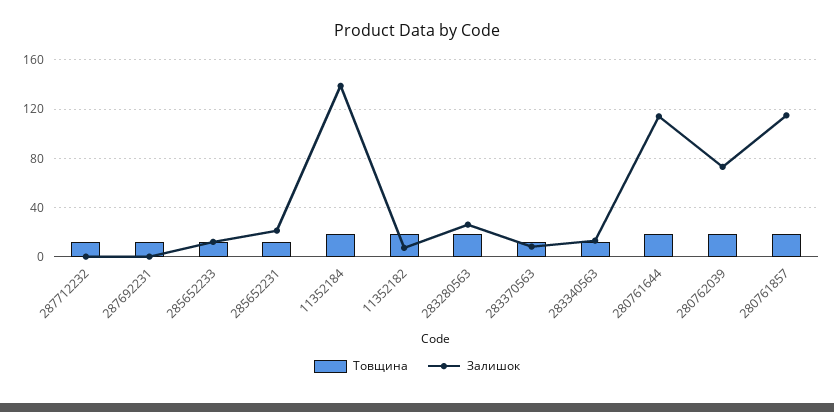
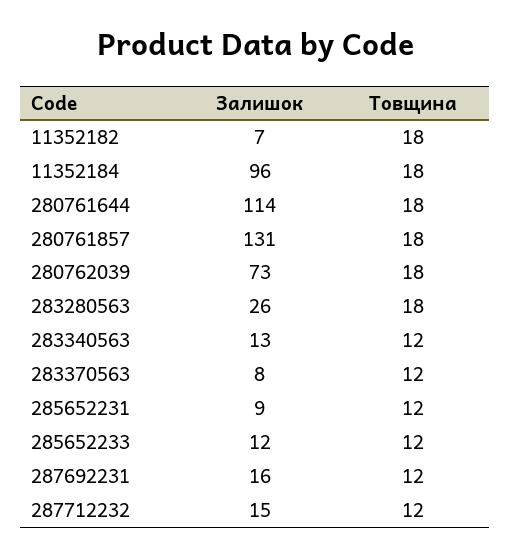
  {
    "Товщина": {
      "287712232": 12,
      "287692231": 12,
      "285652233": 12,
      "285652231": 12,
      "11352184": 18,
      "11352182": 18,
      "283280563": 18,
      "283370563": 12,
      "283340563": 12,
      "280761644": 18,
      "280762039": 18,
      "280761857": 18
    },
    "Залишок": {
-     "287712232": 0,
+     "287712232": 15,
-     "287692231": 0,
+     "287692231": 16,
      "285652233": 12,
-     "285652231": 20,
+     "285652231": 9,
-     "11352184": 140,
+     "11352184": 96,
      "11352182": 7,
      "283280563": 26,
      "283370563": 8,
      "283340563": 13,
      "280761644": 114,
      "280762039": 73,
-     "280761857": 115
+     "280761857": 131
    }
  }

